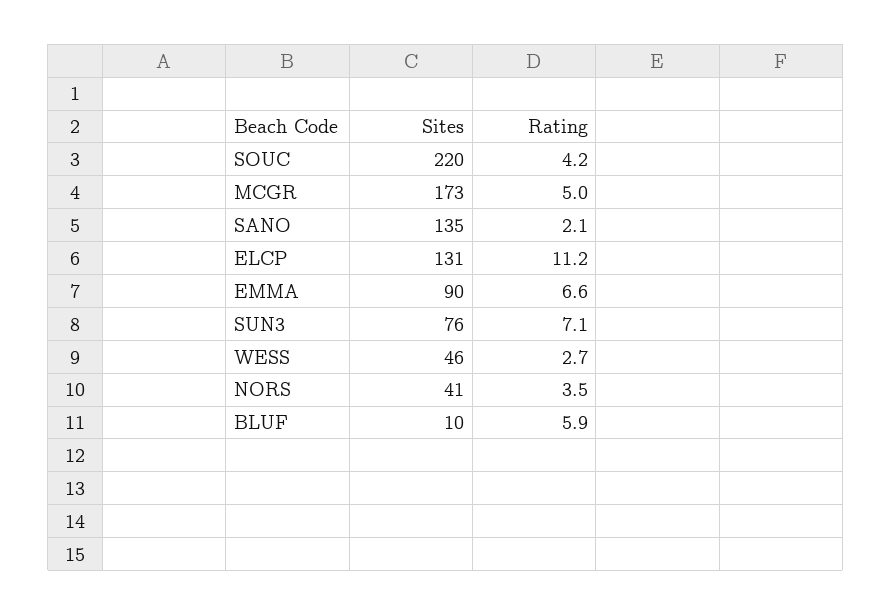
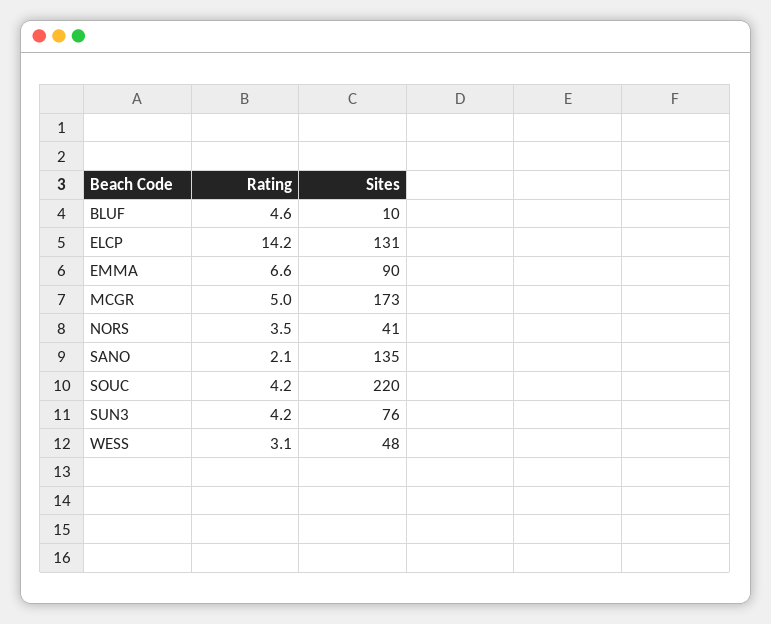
  {
    "Sites": {
      "SOUC": 220,
      "MCGR": 173,
      "SANO": 135,
      "ELCP": 131,
      "EMMA": 90,
      "SUN3": 76,
-     "WESS": 46,
+     "WESS": 48,
      "NORS": 41,
      "BLUF": 10
    },
    "Rating": {
      "SOUC": 4.2,
      "MCGR": 5,
      "SANO": 2.1,
-     "ELCP": 11.2,
+     "ELCP": 14.2,
      "EMMA": 6.6,
-     "SUN3": 7.1,
+     "SUN3": 4.2,
-     "WESS": 2.7,
+     "WESS": 3.1,
      "NORS": 3.5,
-     "BLUF": 5.9
+     "BLUF": 4.6
    }
  }

